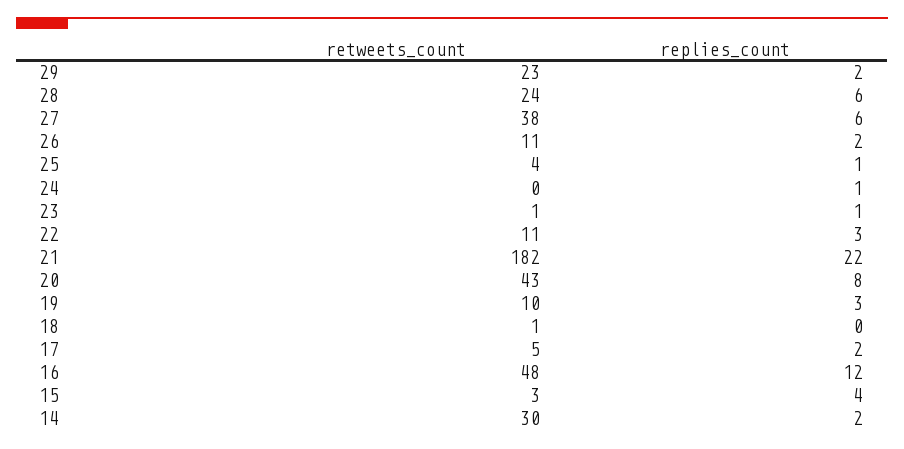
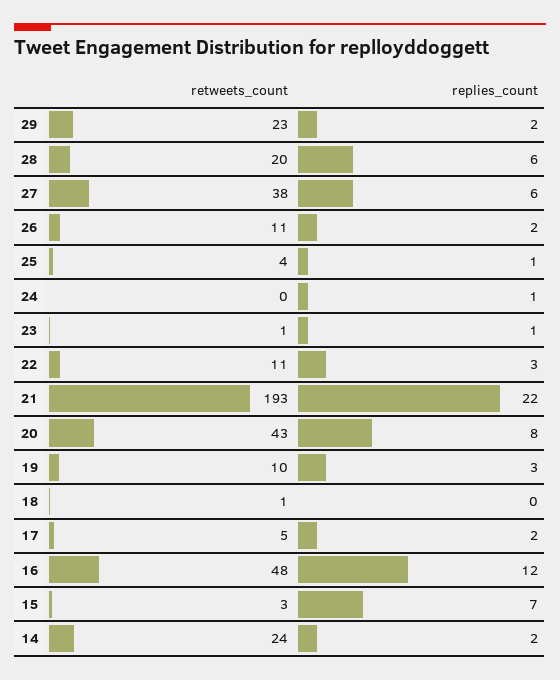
  {
    "retweets_count": {
      "29": 23,
-     "28": 24,
+     "28": 20,
      "27": 38,
      "26": 11,
      "25": 4,
      "24": 0,
      "23": 1,
      "22": 11,
-     "21": 182,
+     "21": 193,
      "20": 43,
      "19": 10,
      "18": 1,
      "17": 5,
      "16": 48,
      "15": 3,
-     "14": 30
+     "14": 24
    },
    "replies_count": {
      "29": 2,
      "28": 6,
      "27": 6,
      "26": 2,
      "25": 1,
      "24": 1,
      "23": 1,
      "22": 3,
      "21": 22,
      "20": 8,
      "19": 3,
      "18": 0,
      "17": 2,
      "16": 12,
-     "15": 4,
+     "15": 7,
      "14": 2
    }
  }

